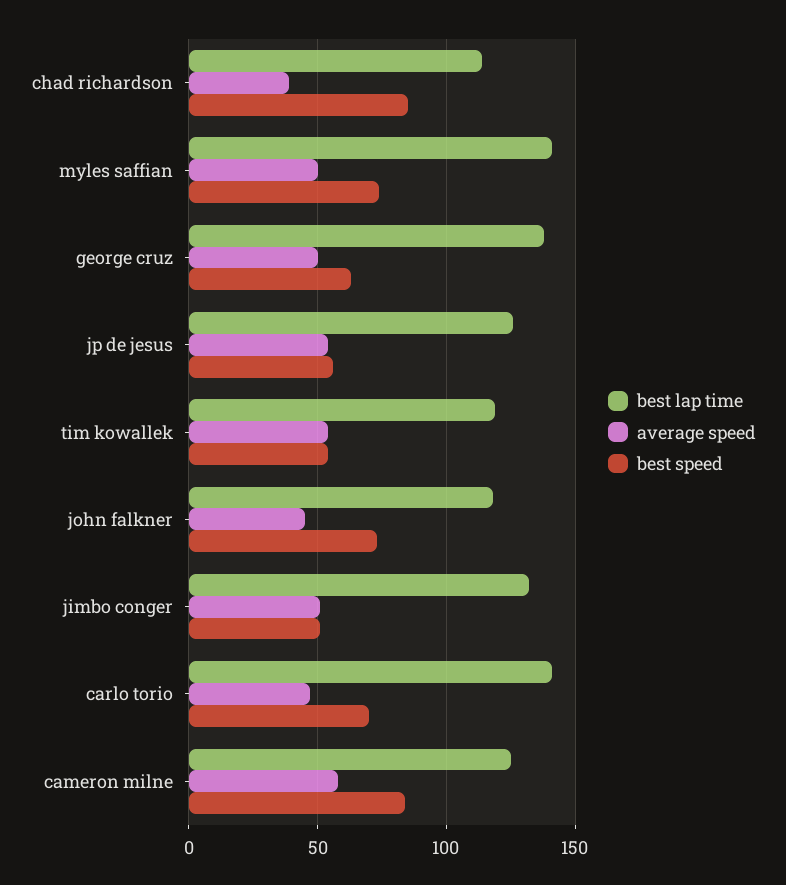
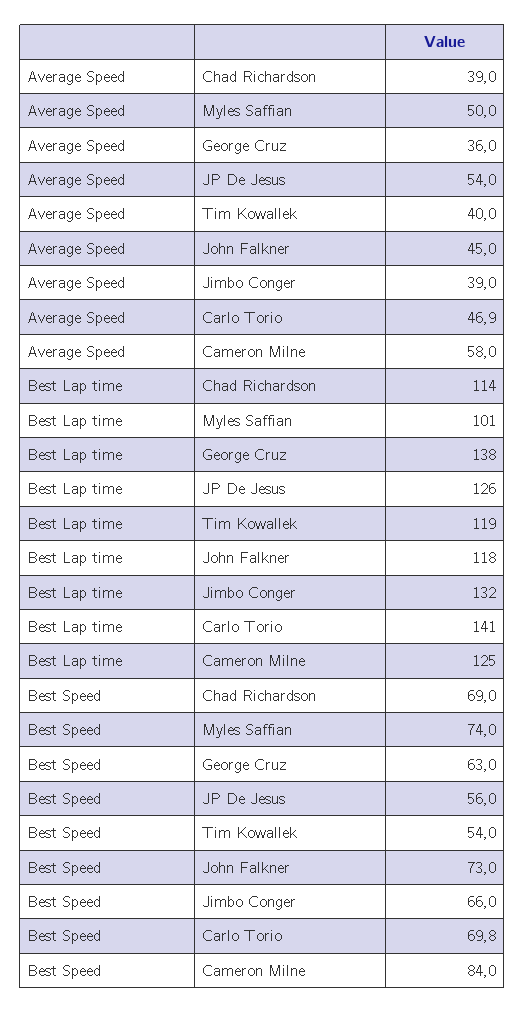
  {
    "best lap time": {
      "chad richardson": 114,
-     "myles saffian": 140,
+     "myles saffian": 101,
      "george cruz": 138,
      "jp de jesus": 126,
      "tim kowallek": 119,
      "john falkner": 118,
      "jimbo conger": 132,
      "carlo torio": 141,
      "cameron milne": 125
    },
    "average speed": {
      "chad richardson": 39,
      "myles saffian": 50,
-     "george cruz": 50,
+     "george cruz": 36,
      "jp de jesus": 54,
-     "tim kowallek": 55,
+     "tim kowallek": 40,
      "john falkner": 45,
-     "jimbo conger": 50,
+     "jimbo conger": 39,
      "carlo torio": 46.9,
      "cameron milne": 58
    },
    "best speed": {
-     "chad richardson": 85,
+     "chad richardson": 69,
      "myles saffian": 74,
      "george cruz": 63,
      "jp de jesus": 56,
      "tim kowallek": 54,
      "john falkner": 73,
-     "jimbo conger": 50,
+     "jimbo conger": 66,
      "carlo torio": 69.8,
      "cameron milne": 84
    }
  }

